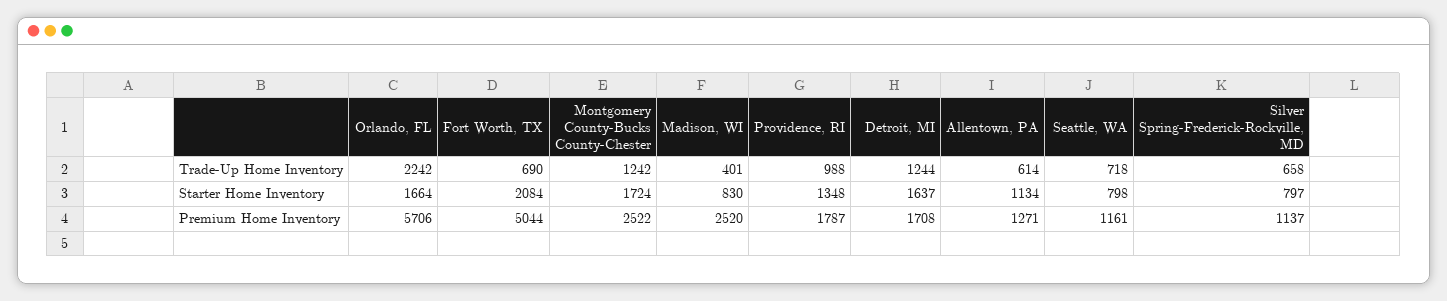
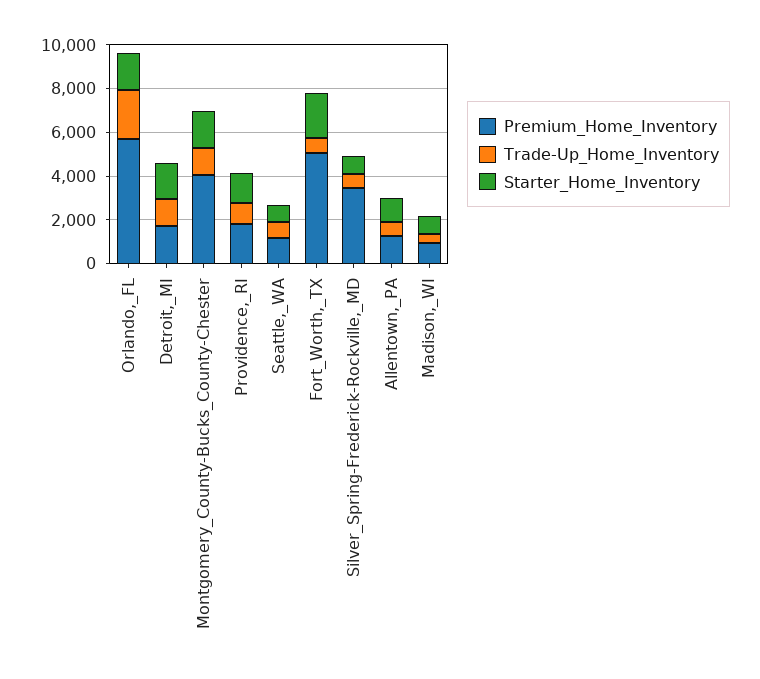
  {
    "Trade-Up Home Inventory": {
      "Orlando, FL": 2242,
      "Fort Worth, TX": 690,
      "Montgomery County-Bucks County-Chester": 1242,
      "Madison, WI": 401,
      "Providence, RI": 988,
      "Detroit, MI": 1244,
      "Allentown, PA": 614,
      "Seattle, WA": 718,
      "Silver Spring-Frederick-Rockville, MD": 658
    },
    "Starter Home Inventory": {
      "Orlando, FL": 1664,
      "Fort Worth, TX": 2084,
      "Montgomery County-Bucks County-Chester": 1724,
      "Madison, WI": 830,
      "Providence, RI": 1348,
      "Detroit, MI": 1637,
      "Allentown, PA": 1134,
      "Seattle, WA": 798,
      "Silver Spring-Frederick-Rockville, MD": 797
    },
    "Premium Home Inventory": {
      "Orlando, FL": 5706,
      "Fort Worth, TX": 5044,
-     "Montgomery County-Bucks County-Chester": 2522,
+     "Montgomery County-Bucks County-Chester": 4000,
-     "Madison, WI": 2520,
+     "Madison, WI": 1000,
      "Providence, RI": 1787,
      "Detroit, MI": 1708,
      "Allentown, PA": 1271,
      "Seattle, WA": 1161,
-     "Silver Spring-Frederick-Rockville, MD": 1137
+     "Silver Spring-Frederick-Rockville, MD": 3500
    }
  }

